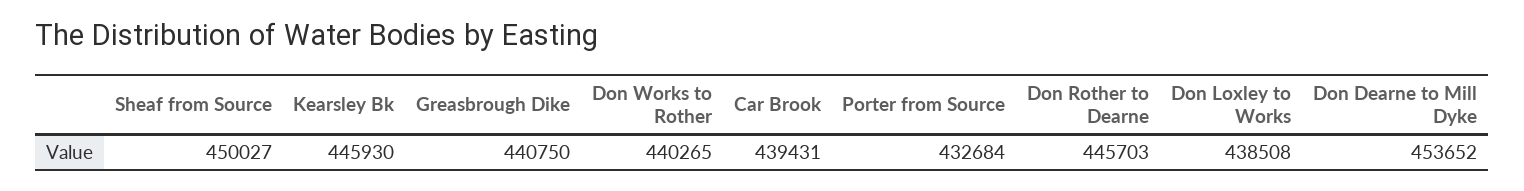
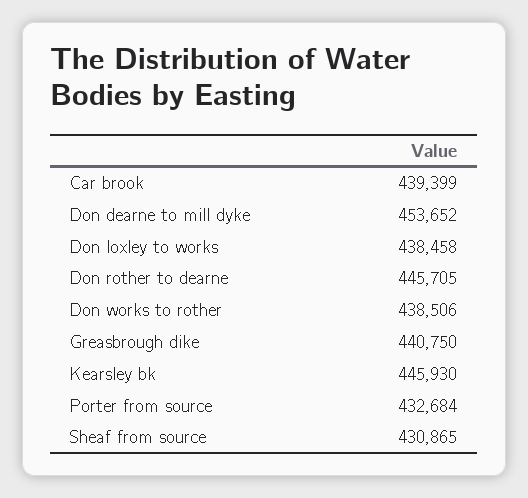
  {
-   "Sheaf from Source": 450027,
+   "Sheaf from Source": 430865,
    "Kearsley Bk": 445930,
    "Greasbrough Dike": 440750,
-   "Don Works to Rother": 440265,
+   "Don Works to Rother": 438506,
-   "Car Brook": 439431,
+   "Car Brook": 439399,
    "Porter from Source": 432684,
-   "Don Rother to Dearne": 445703,
+   "Don Rother to Dearne": 445705,
-   "Don Loxley to Works": 438508,
+   "Don Loxley to Works": 438458,
    "Don Dearne to Mill Dyke": 453652
  }

